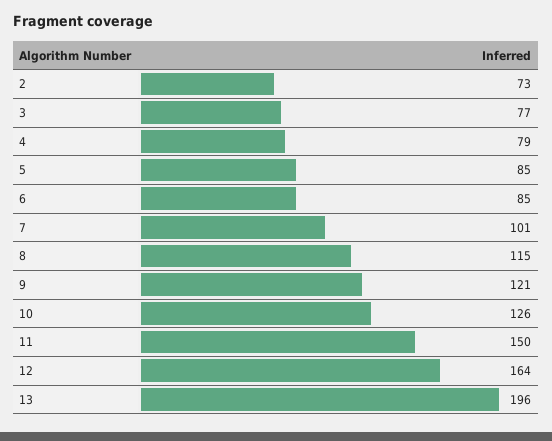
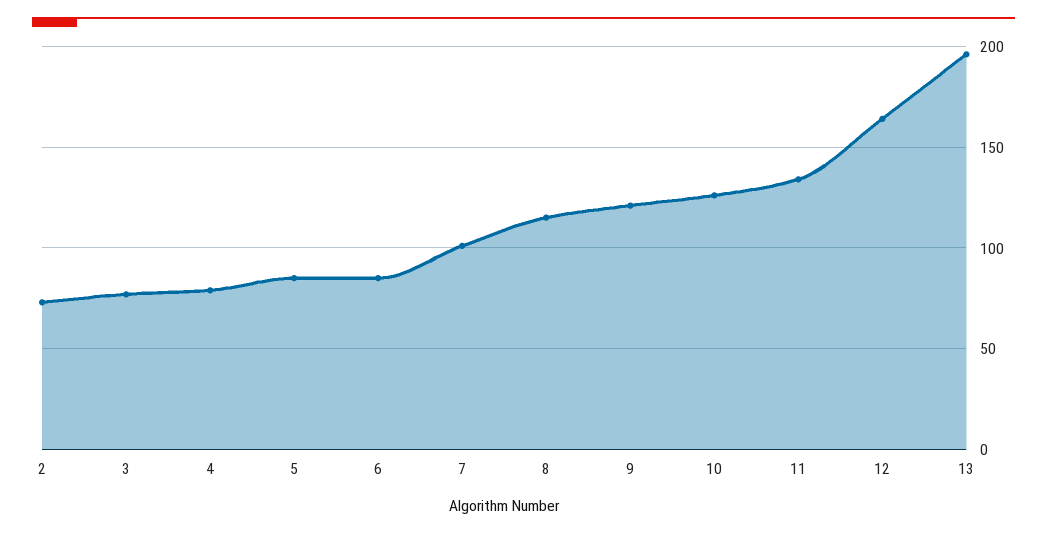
  {
    "2": 73,
    "3": 77,
    "4": 79,
    "5": 85,
    "6": 85,
    "7": 101,
    "8": 115,
    "9": 121,
    "10": 126,
-   "11": 150,
+   "11": 135,
    "12": 164,
    "13": 196
  }

